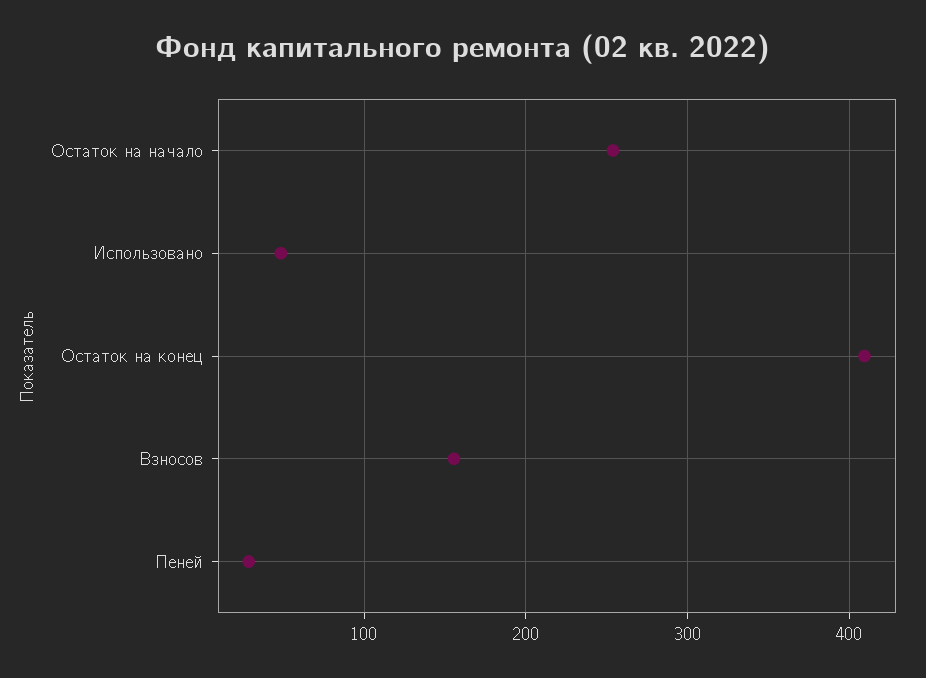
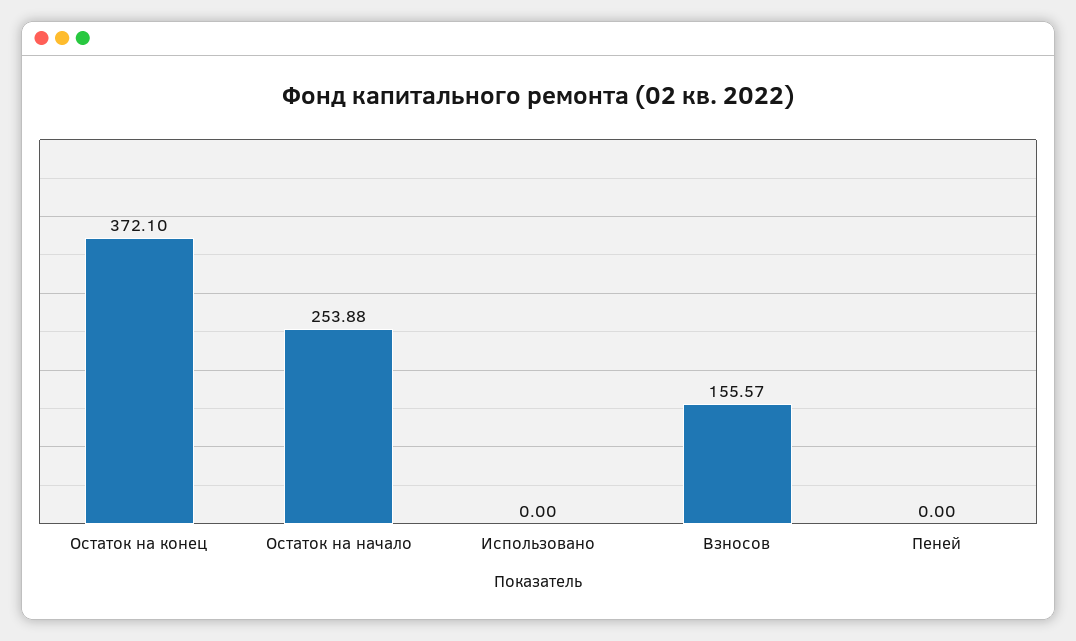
  {
    "Остаток на начало": 253.88,
-   "Использовано": 50,
+   "Использовано": 0,
-   "Остаток на конец": 410,
+   "Остаток на конец": 372.1,
    "Взносов": 155.57,
-   "Пеней": 30
+   "Пеней": 0
  }

